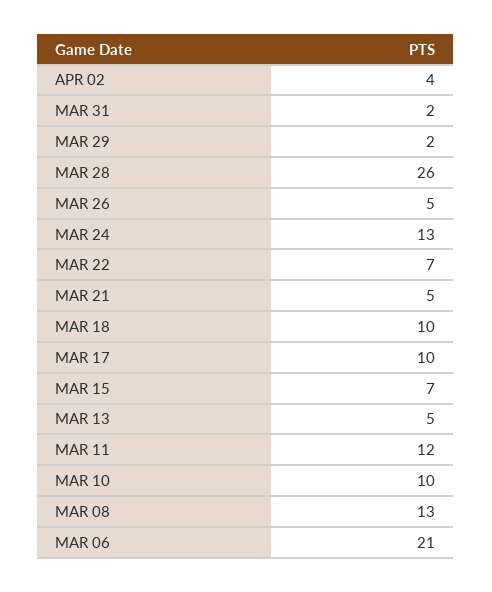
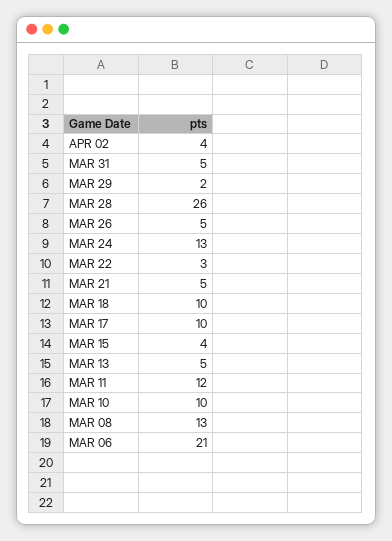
  {
    "APR 02": 4,
-   "MAR 31": 2,
+   "MAR 31": 5,
    "MAR 29": 2,
    "MAR 28": 26,
    "MAR 26": 5,
    "MAR 24": 13,
-   "MAR 22": 7,
+   "MAR 22": 3,
    "MAR 21": 5,
    "MAR 18": 10,
    "MAR 17": 10,
-   "MAR 15": 7,
+   "MAR 15": 4,
    "MAR 13": 5,
    "MAR 11": 12,
    "MAR 10": 10,
    "MAR 08": 13,
    "MAR 06": 21
  }

